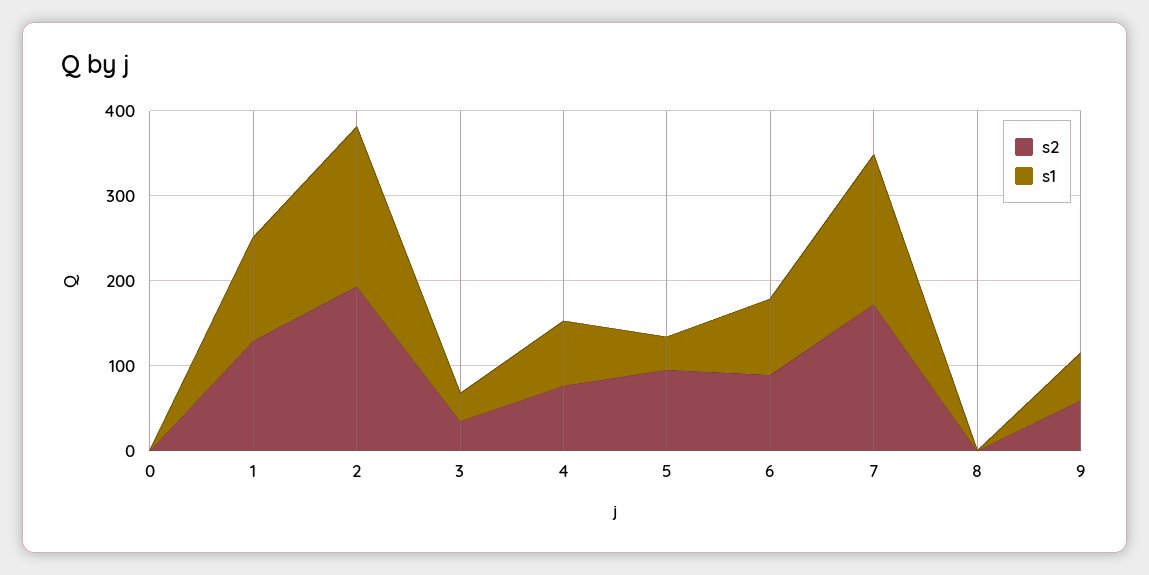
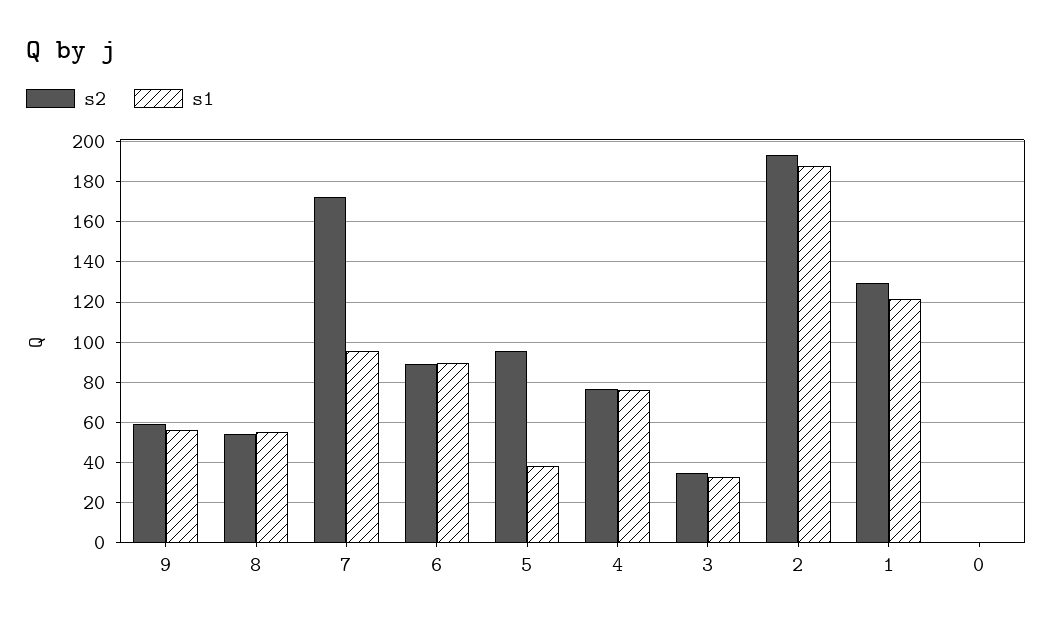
  {
    "s2": {
      "0": 0,
      "1": 130,
      "2": 195,
      "3": 35,
      "4": 75,
      "5": 95,
      "6": 90,
      "7": 175,
-     "8": 0,
+     "8": 55,
      "9": 60
    },
    "s1": {
      "0": 0,
      "1": 120,
      "2": 190,
      "3": 35,
      "4": 75,
      "5": 40,
      "6": 90,
-     "7": 180,
+     "7": 95,
-     "8": 0,
+     "8": 55,
      "9": 55
    }
  }

